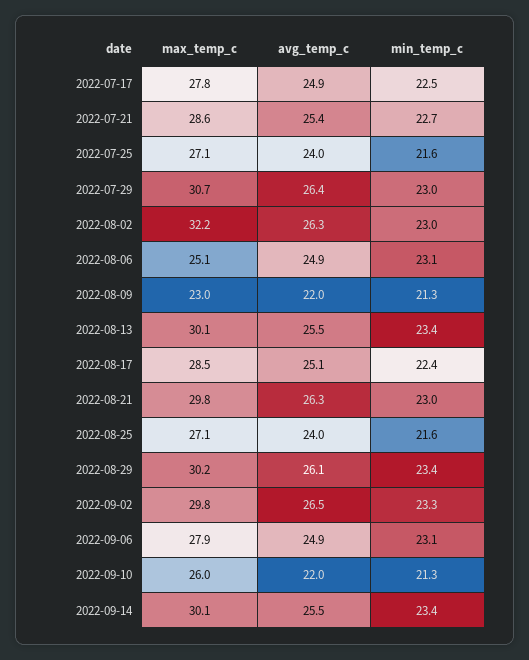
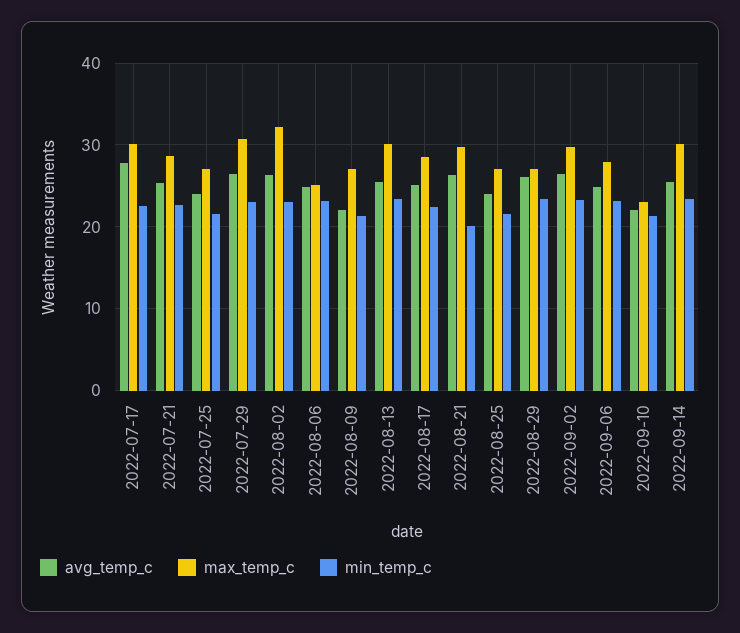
  {
    "max_temp_c": {
-     "2022-07-17": 27.8,
+     "2022-07-17": 30,
      "2022-07-21": 28.6,
      "2022-07-25": 27.1,
      "2022-07-29": 30.7,
      "2022-08-02": 32.2,
      "2022-08-06": 25.1,
-     "2022-08-09": 23,
+     "2022-08-09": 27,
      "2022-08-13": 30.1,
      "2022-08-17": 28.5,
      "2022-08-21": 29.8,
      "2022-08-25": 27.1,
-     "2022-08-29": 30.2,
+     "2022-08-29": 27,
      "2022-09-02": 29.8,
      "2022-09-06": 27.9,
-     "2022-09-10": 26,
+     "2022-09-10": 23,
      "2022-09-14": 30.1
    },
    "avg_temp_c": {
-     "2022-07-17": 24.9,
+     "2022-07-17": 28,
      "2022-07-21": 25.4,
      "2022-07-25": 24,
      "2022-07-29": 26.4,
      "2022-08-02": 26.3,
      "2022-08-06": 24.9,
      "2022-08-09": 22,
      "2022-08-13": 25.5,
      "2022-08-17": 25.1,
      "2022-08-21": 26.3,
      "2022-08-25": 24,
      "2022-08-29": 26.1,
      "2022-09-02": 26.5,
      "2022-09-06": 24.9,
      "2022-09-10": 22,
      "2022-09-14": 25.5
    },
    "min_temp_c": {
      "2022-07-17": 22.5,
      "2022-07-21": 22.7,
      "2022-07-25": 21.6,
      "2022-07-29": 23,
      "2022-08-02": 23,
      "2022-08-06": 23.1,
      "2022-08-09": 21.3,
      "2022-08-13": 23.4,
      "2022-08-17": 22.4,
-     "2022-08-21": 23,
+     "2022-08-21": 20,
      "2022-08-25": 21.6,
      "2022-08-29": 23.4,
      "2022-09-02": 23.3,
      "2022-09-06": 23.1,
      "2022-09-10": 21.3,
      "2022-09-14": 23.4
    }
  }

